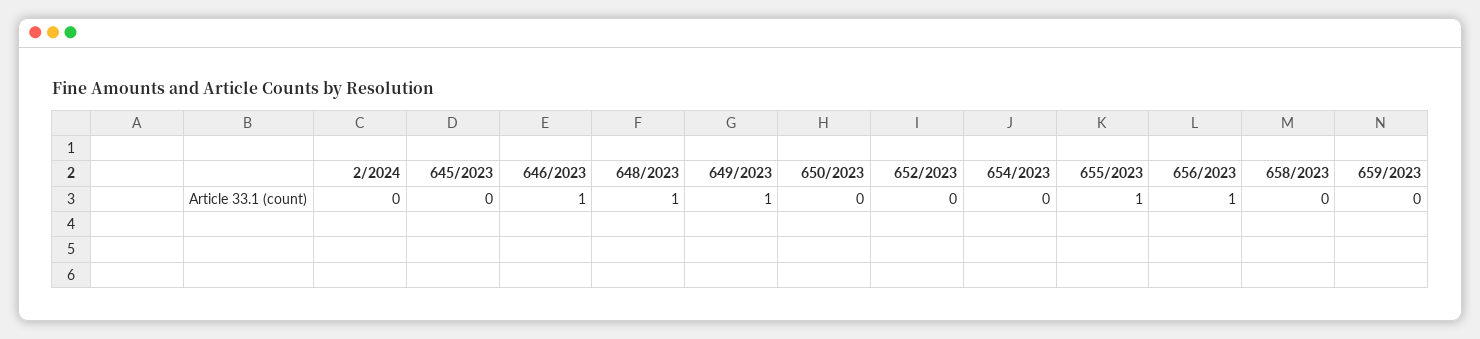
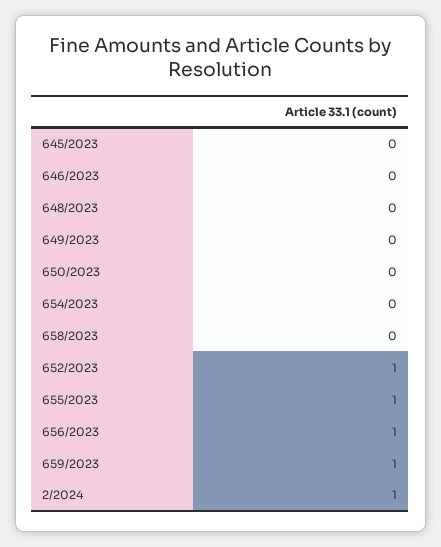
  {
-   "2/2024": 0,
+   "2/2024": 1,
    "645/2023": 0,
-   "646/2023": 1,
+   "646/2023": 0,
-   "648/2023": 1,
+   "648/2023": 0,
-   "649/2023": 1,
+   "649/2023": 0,
    "650/2023": 0,
-   "652/2023": 0,
+   "652/2023": 1,
    "654/2023": 0,
    "655/2023": 1,
    "656/2023": 1,
    "658/2023": 0,
-   "659/2023": 0
+   "659/2023": 1
  }

